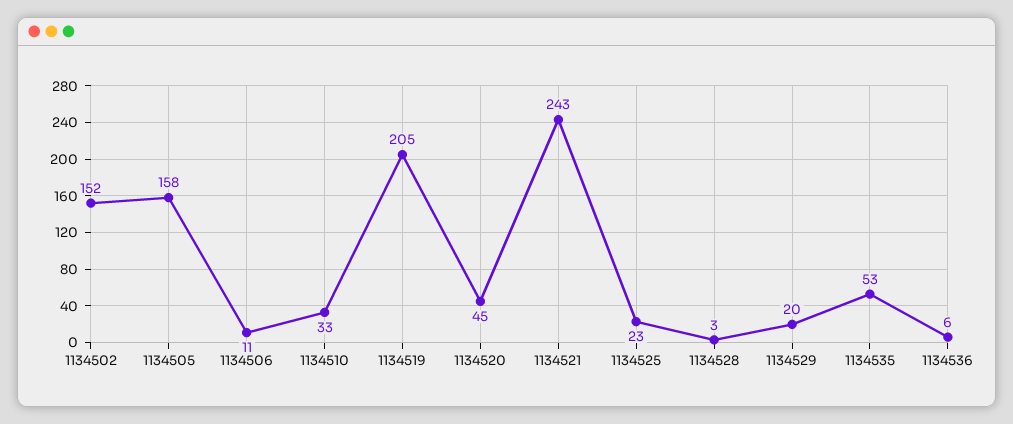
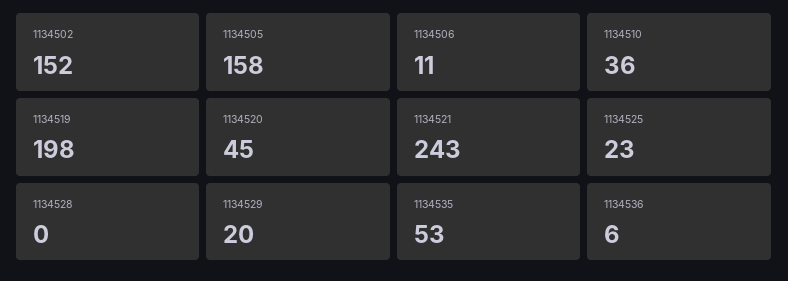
  {
    "1134502": 152,
    "1134505": 158,
    "1134506": 11,
-   "1134510": 33,
+   "1134510": 36,
-   "1134519": 205,
+   "1134519": 198,
    "1134520": 45,
    "1134521": 243,
    "1134525": 23,
-   "1134528": 3,
+   "1134528": 0,
    "1134529": 20,
    "1134535": 53,
    "1134536": 6
  }

